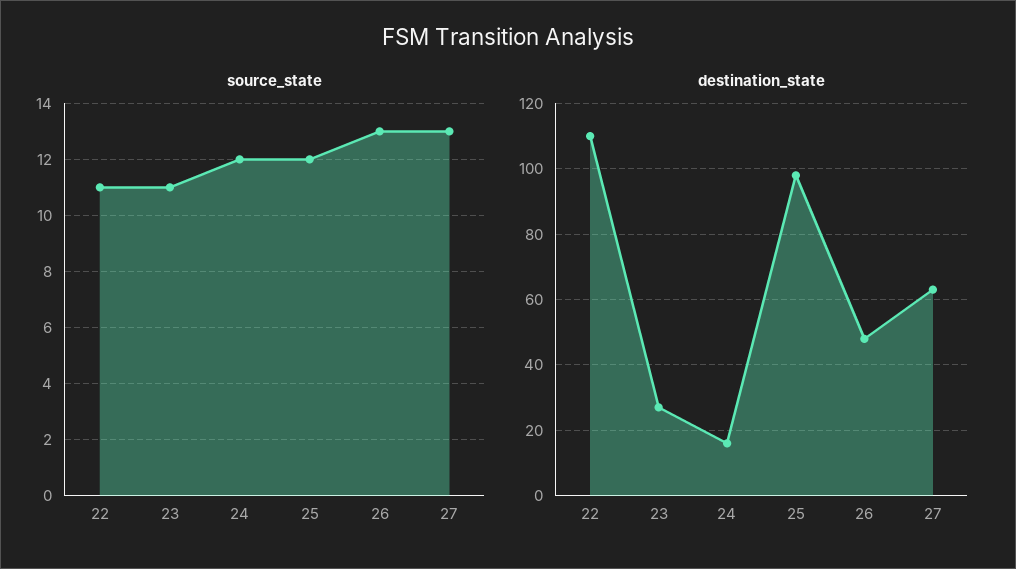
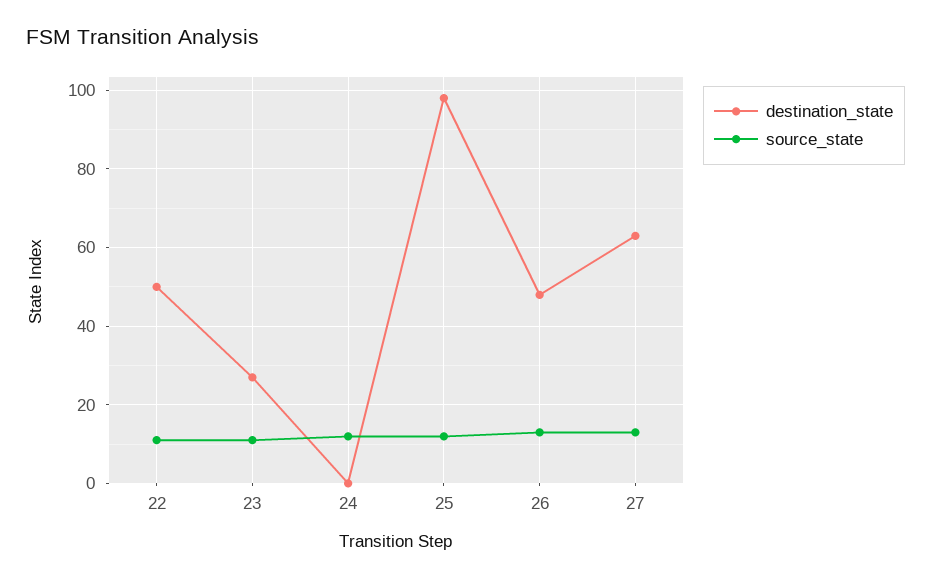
  {
    "source_state": {
      "22": 11,
      "23": 11,
      "24": 12,
      "25": 12,
      "26": 13,
      "27": 13
    },
    "destination_state": {
-     "22": 110,
+     "22": 50,
      "23": 25,
-     "24": 15,
+     "24": 0,
      "25": 100,
      "26": 50,
      "27": 65
    }
  }

